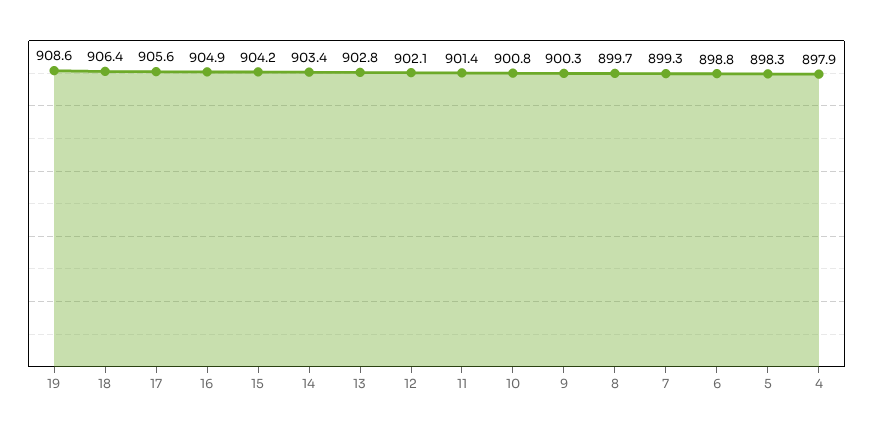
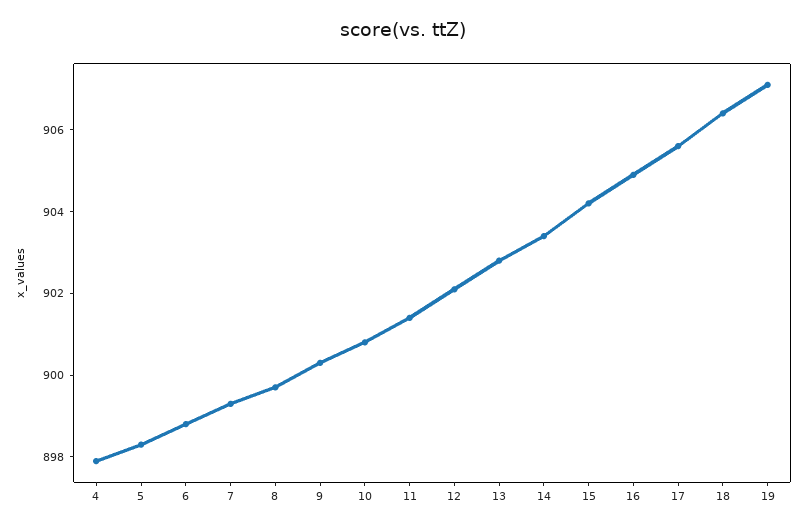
  {
-   "19": 908.6,
+   "19": 907,
    "18": 906.4,
    "17": 905.6,
    "16": 904.9,
    "15": 904.2,
    "14": 903.4,
    "13": 902.8,
    "12": 902.1,
    "11": 901.4,
    "10": 900.8,
    "9": 900.3,
    "8": 899.7,
    "7": 899.3,
    "6": 898.8,
    "5": 898.3,
    "4": 897.9
  }

